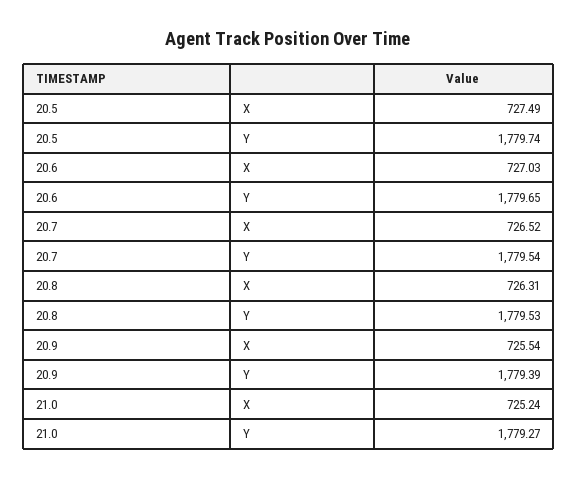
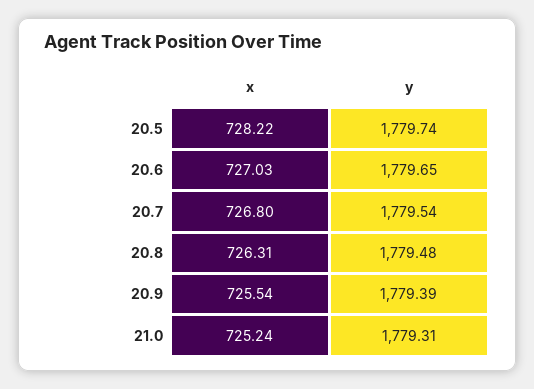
  {
    "20.5": {
-     "X": 727.49,
+     "X": 728.22,
      "Y": 1779.74
    },
    "20.6": {
      "X": 727.03,
      "Y": 1779.65
    },
    "20.7": {
-     "X": 726.52,
+     "X": 726.8,
      "Y": 1779.54
    },
    "20.8": {
      "X": 726.31,
-     "Y": 1779.53
+     "Y": 1779.48
    },
    "20.9": {
      "X": 725.54,
      "Y": 1779.39
    },
    "21.0": {
      "X": 725.24,
-     "Y": 1779.27
+     "Y": 1779.31
    }
  }

